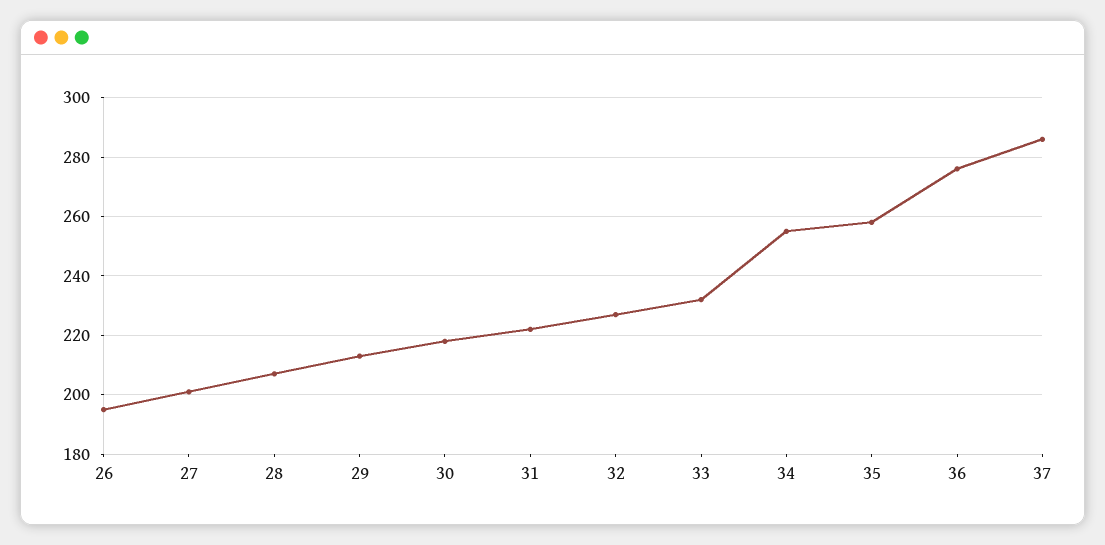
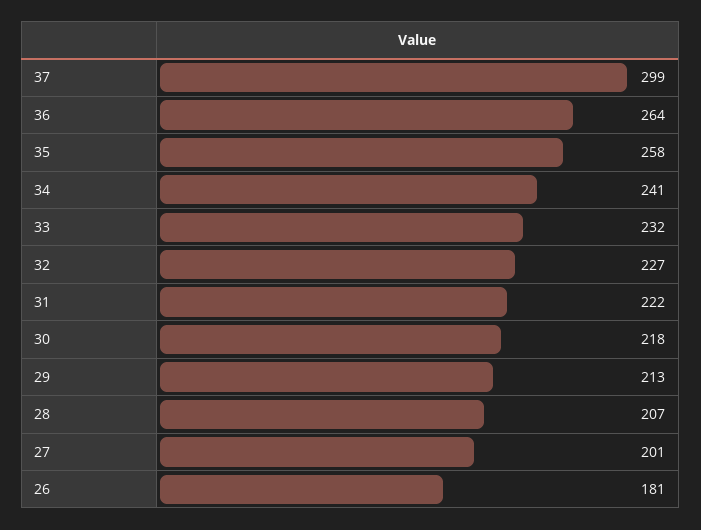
  {
-   "26": 195,
+   "26": 181,
    "27": 201,
    "28": 207,
    "29": 213,
    "30": 218,
    "31": 222,
    "32": 227,
    "33": 232,
-   "34": 255,
+   "34": 241,
    "35": 258,
-   "36": 275,
+   "36": 264,
-   "37": 285
+   "37": 299
  }

